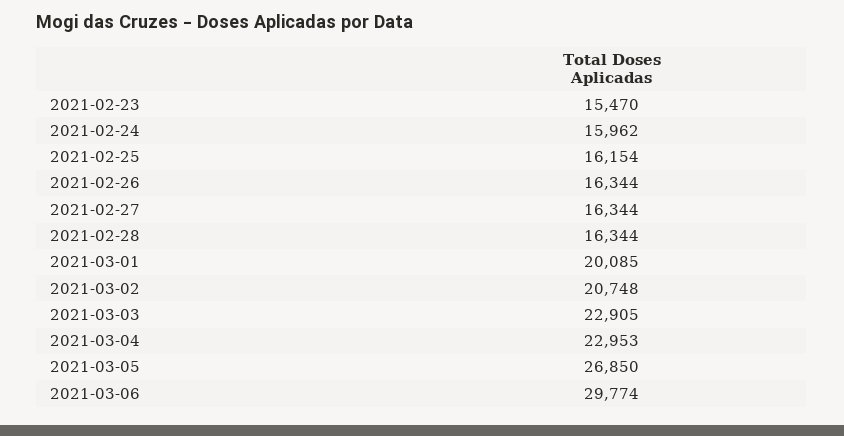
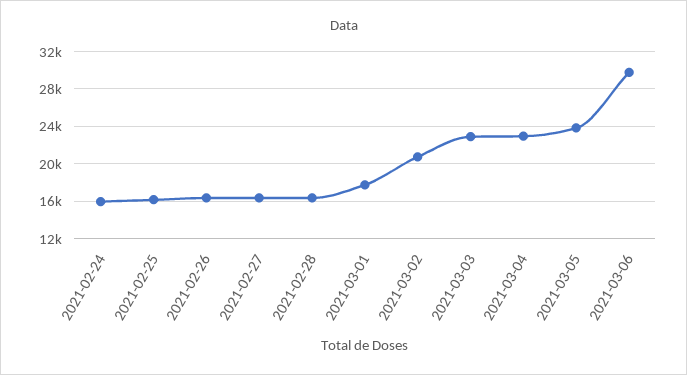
  {
-   "2021-02-23": 15470,
    "2021-02-24": 15962,
    "2021-02-25": 16154,
    "2021-02-26": 16344,
    "2021-02-27": 16344,
    "2021-02-28": 16344,
-   "2021-03-01": 20085,
+   "2021-03-01": 18000,
    "2021-03-02": 20748,
    "2021-03-03": 22905,
    "2021-03-04": 22953,
-   "2021-03-05": 26850,
+   "2021-03-05": 24000,
    "2021-03-06": 29774
  }

